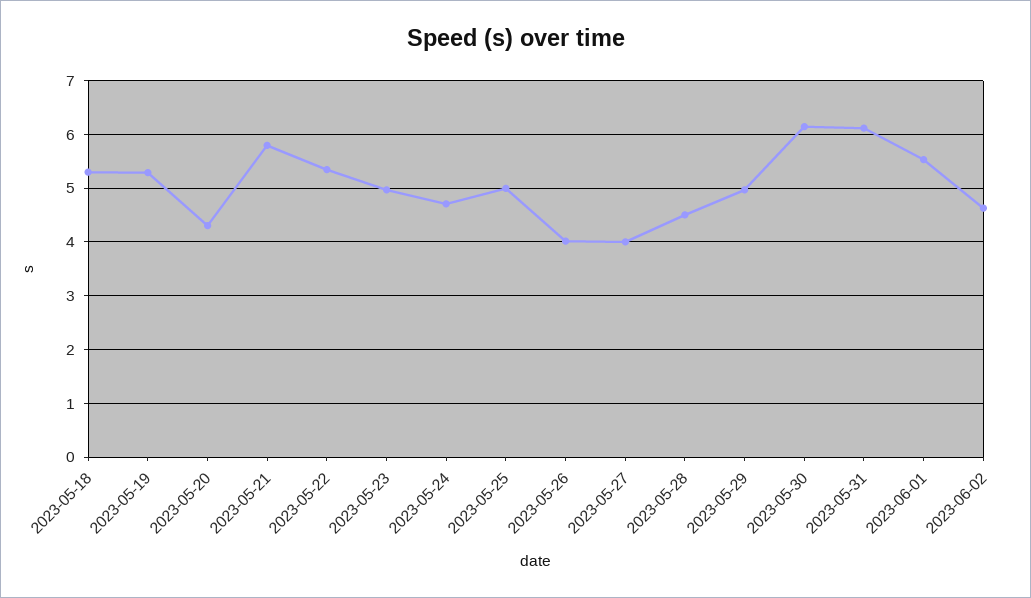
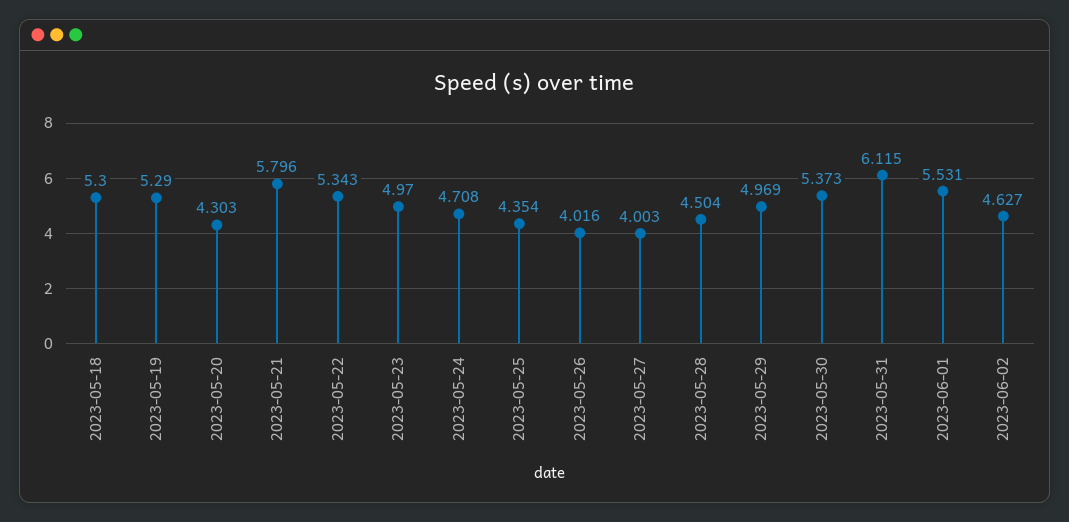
  {
    "2023-05-18": 5.3,
    "2023-05-19": 5.29,
    "2023-05-20": 4.303,
    "2023-05-21": 5.796,
    "2023-05-22": 5.343,
    "2023-05-23": 4.97,
    "2023-05-24": 4.708,
-   "2023-05-25": 5,
+   "2023-05-25": 4.354,
    "2023-05-26": 4.016,
    "2023-05-27": 4.003,
    "2023-05-28": 4.504,
    "2023-05-29": 4.969,
-   "2023-05-30": 6.2,
+   "2023-05-30": 5.373,
    "2023-05-31": 6.115,
    "2023-06-01": 5.531,
    "2023-06-02": 4.627
  }

